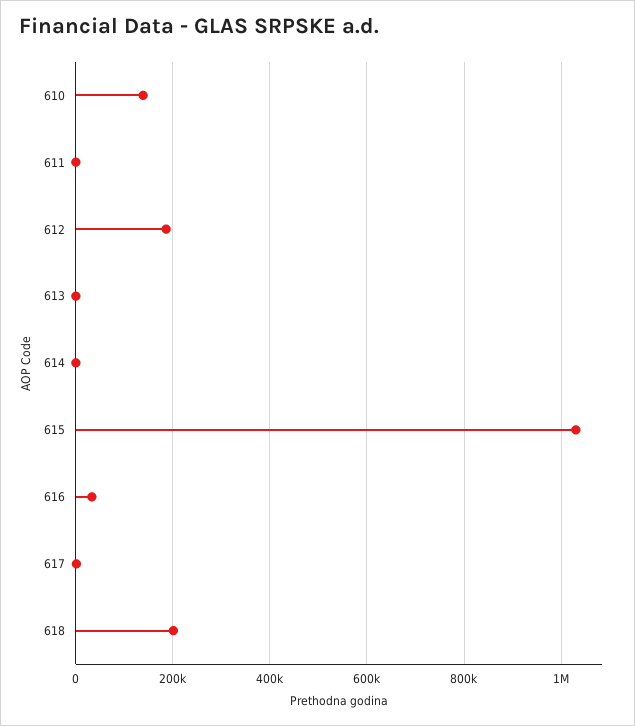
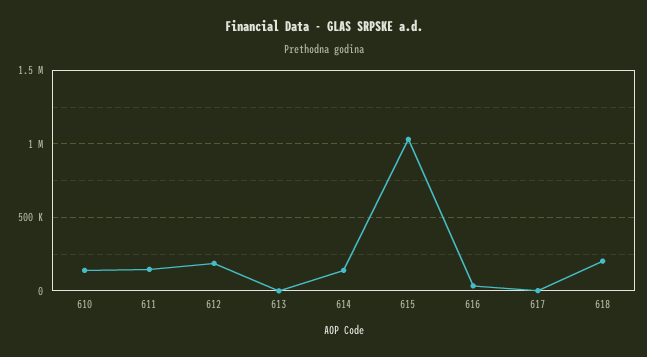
  {
    "610": 140000,
-   "611": 0,
+   "611": 150000,
    "612": 180000,
    "613": 0,
-   "614": 0,
+   "614": 150000,
    "615": 1040000,
    "616": 40000,
    "617": 0,
    "618": 200000
  }

